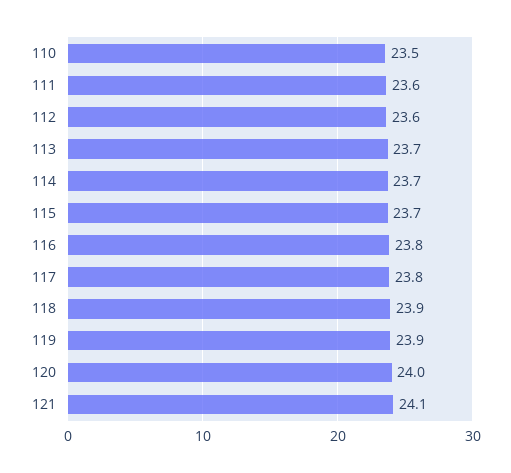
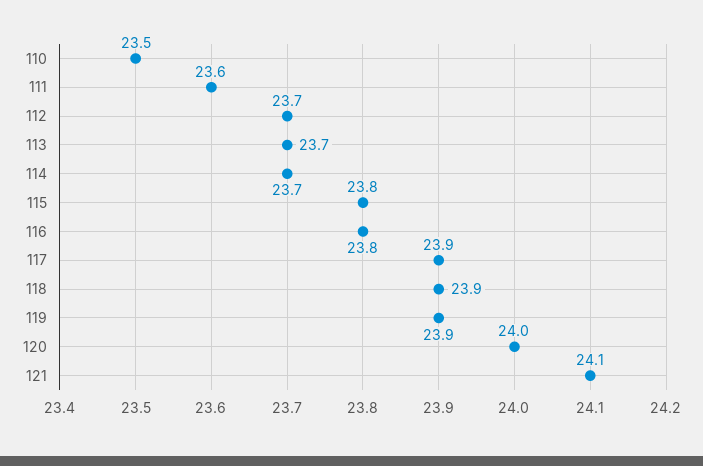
  {
    "110": 23.5,
    "111": 23.6,
-   "112": 23.6,
+   "112": 23.7,
    "113": 23.7,
    "114": 23.7,
-   "115": 23.7,
+   "115": 23.8,
    "116": 23.8,
-   "117": 23.8,
+   "117": 23.9,
    "118": 23.9,
    "119": 23.9,
    "120": 24,
    "121": 24.1
  }

